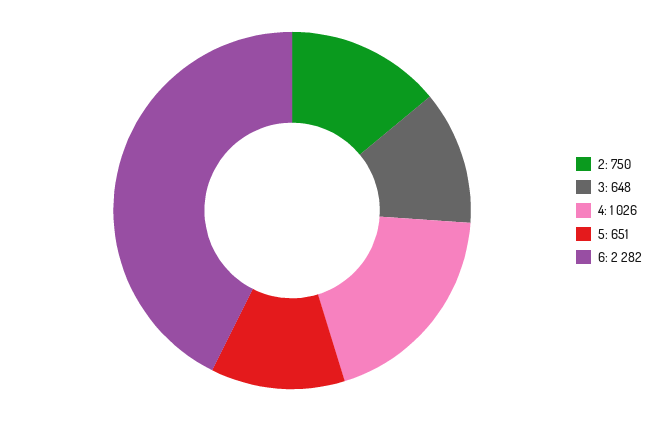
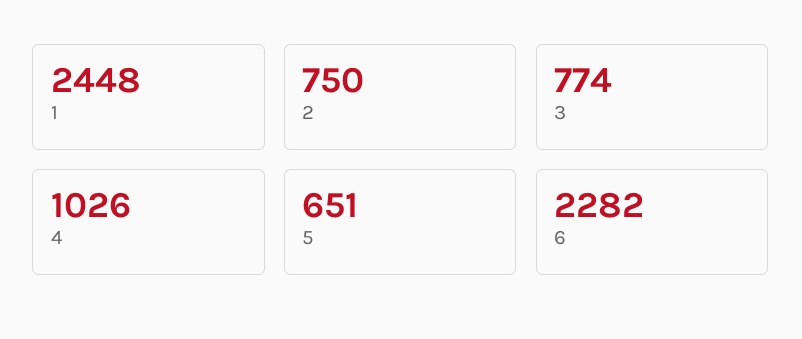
  {
    "2": 750,
-   "3": 648,
+   "3": 774,
    "4": 1026,
    "5": 651,
-   "6": 2282
+   "6": 2282,
+   "1": 2448
  }

